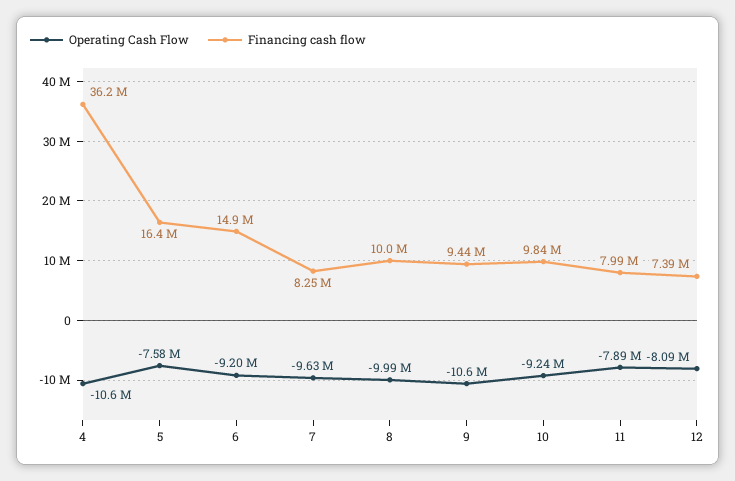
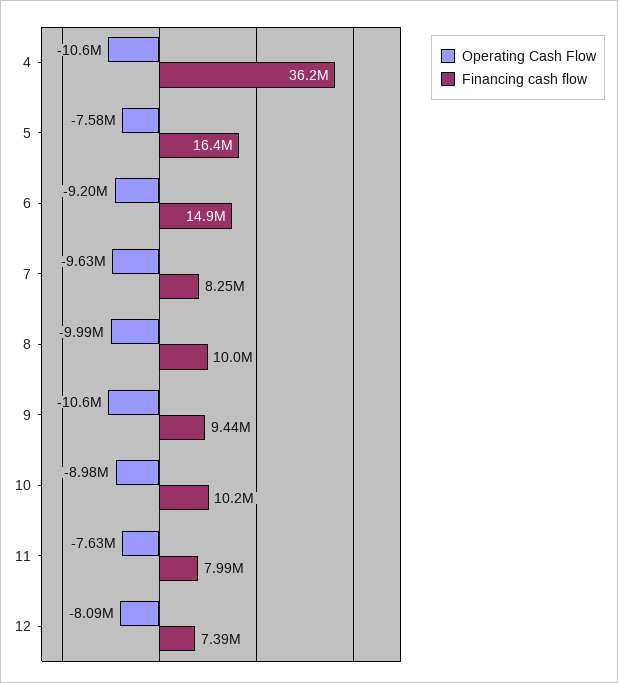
  {
    "Operating Cash Flow": {
      "4": -10600000,
      "5": -7580000,
      "6": -9200000,
      "7": -9630000,
      "8": -9990000,
      "9": -10600000,
-     "10": -9240000,
+     "10": -8980000,
-     "11": -7890000,
+     "11": -7630000,
      "12": -8090000
    },
    "Financing cash flow": {
      "4": 36200000,
      "5": 16400000,
      "6": 14900000,
      "7": 8250000,
      "8": 10000000,
      "9": 9440000,
-     "10": 9840000,
+     "10": 10200000,
      "11": 7990000,
      "12": 7390000
    }
  }

